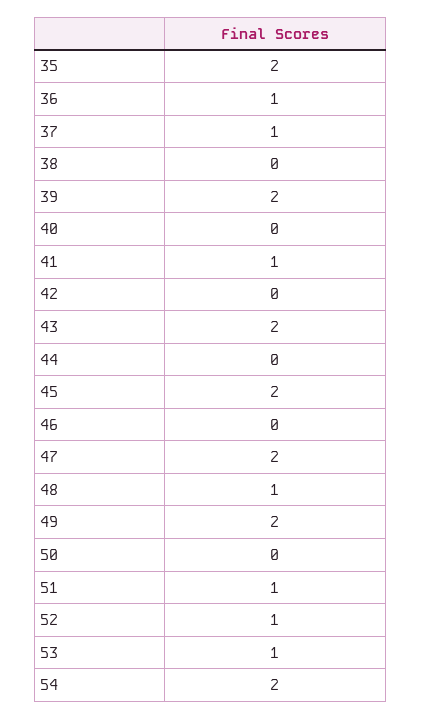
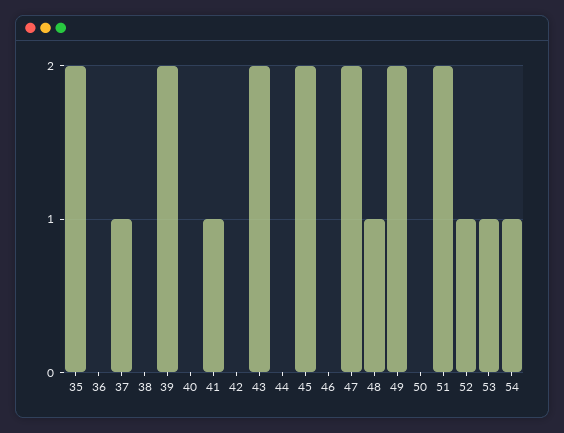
  {
    "35": 2,
-   "36": 1,
+   "36": 0,
    "37": 1,
    "38": 0,
    "39": 2,
    "40": 0,
    "41": 1,
    "42": 0,
    "43": 2,
    "44": 0,
    "45": 2,
    "46": 0,
    "47": 2,
    "48": 1,
    "49": 2,
    "50": 0,
-   "51": 1,
+   "51": 2,
    "52": 1,
    "53": 1,
-   "54": 2
+   "54": 1
  }

